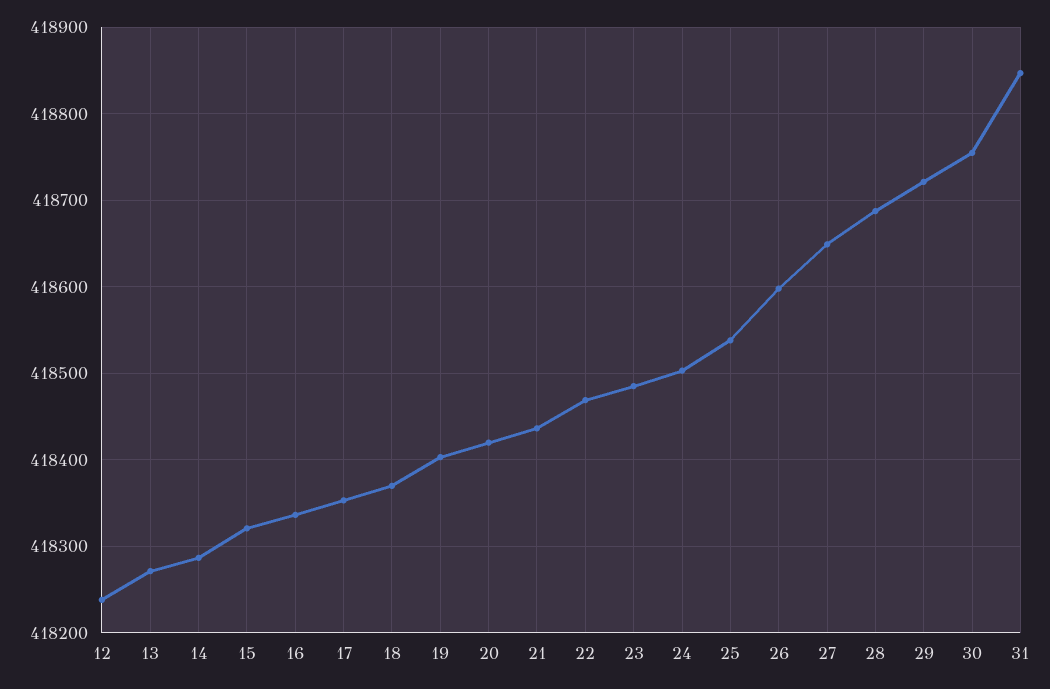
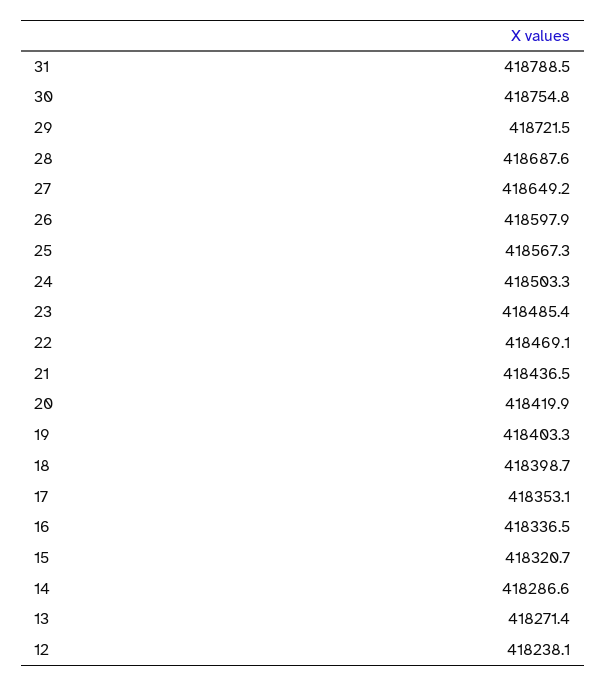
  {
    "12": 418238.1,
    "13": 418271.4,
    "14": 418286.6,
    "15": 418320.7,
    "16": 418336.5,
    "17": 418353.1,
-   "18": 418370,
+   "18": 418398.7,
    "19": 418403.3,
    "20": 418419.9,
    "21": 418436.5,
    "22": 418469.1,
    "23": 418485.4,
    "24": 418503.3,
-   "25": 418540,
+   "25": 418567.3,
    "26": 418597.9,
    "27": 418649.2,
    "28": 418687.6,
    "29": 418721.5,
    "30": 418754.8,
-   "31": 418850
+   "31": 418788.5
  }

